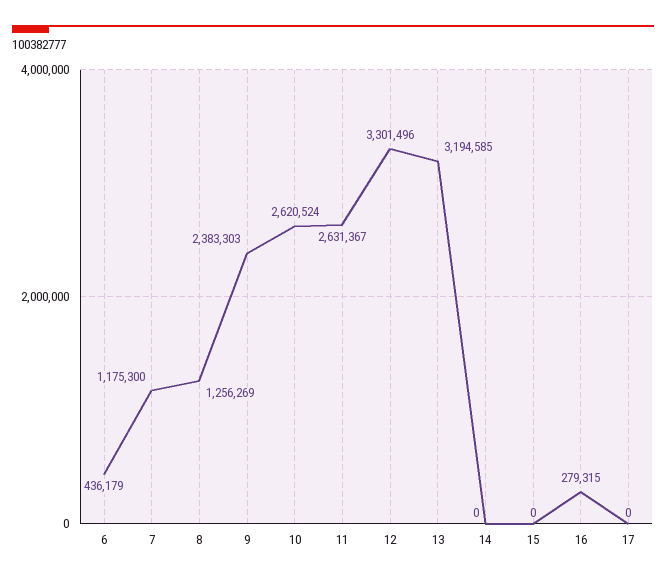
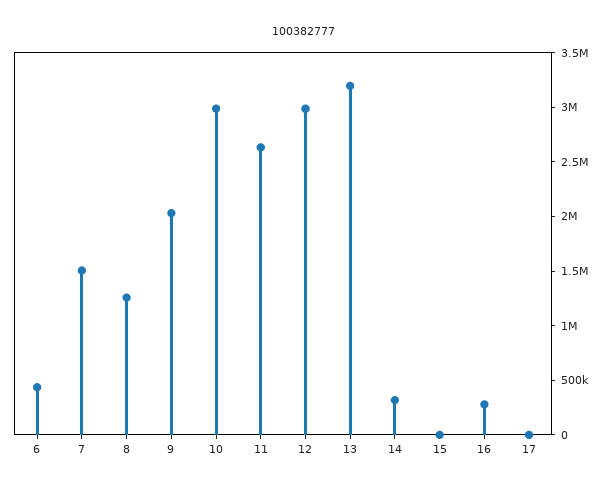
  {
    "6": 436179,
-   "7": 1175300,
+   "7": 1500000,
    "8": 1256269,
-   "9": 2383303,
+   "9": 2000000,
-   "10": 2620524,
+   "10": 3000000,
    "11": 2631367,
-   "12": 3301496,
+   "12": 3000000,
    "13": 3194585,
-   "14": 0,
+   "14": 300000,
    "15": 0,
    "16": 279315,
    "17": 0
  }

